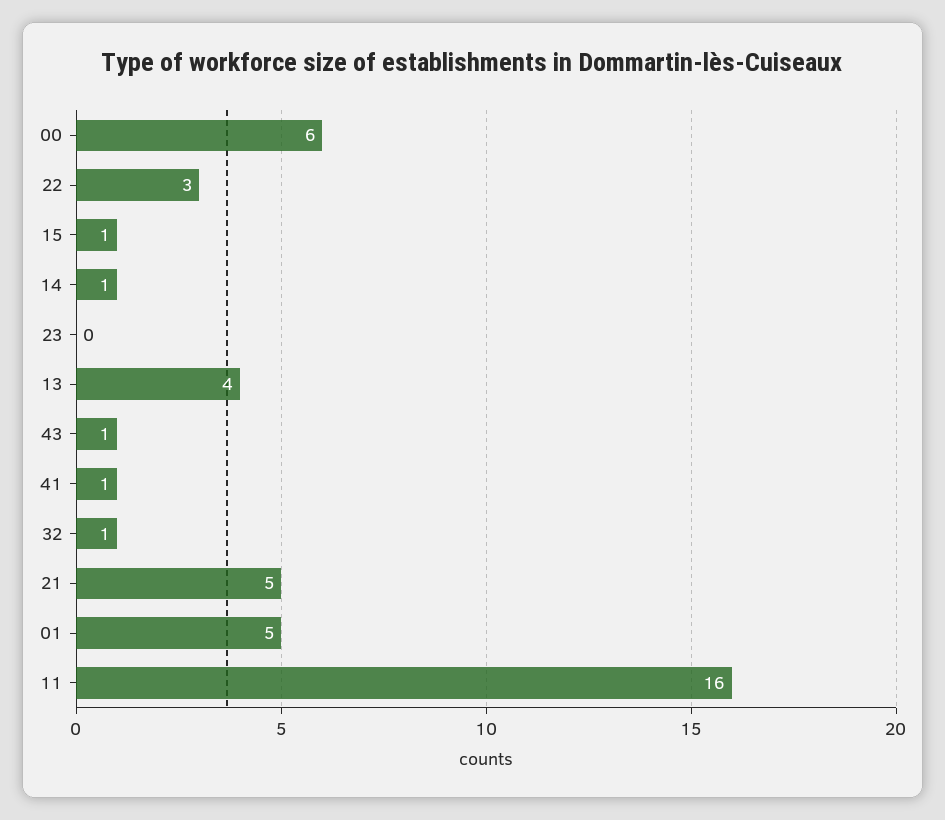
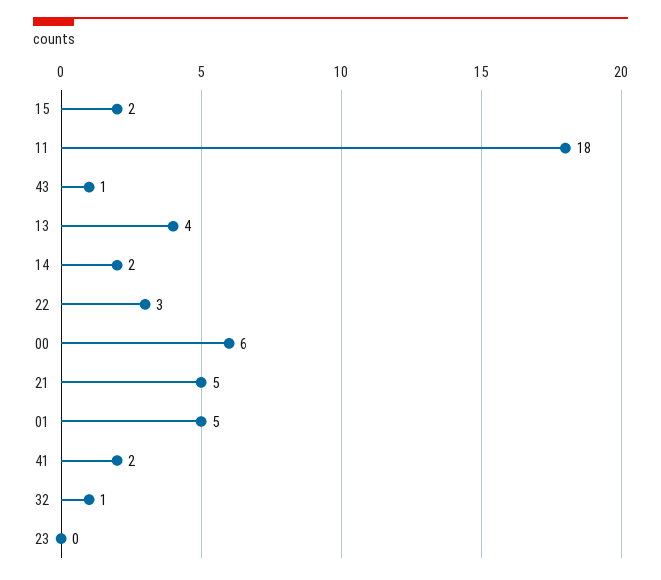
  {
    "00": 6,
    "22": 3,
-   "15": 1,
+   "15": 2,
-   "14": 1,
+   "14": 2,
    "23": 0,
    "13": 4,
    "43": 1,
-   "41": 1,
+   "41": 2,
    "32": 1,
    "21": 5,
    "01": 5,
-   "11": 16
+   "11": 18
  }

